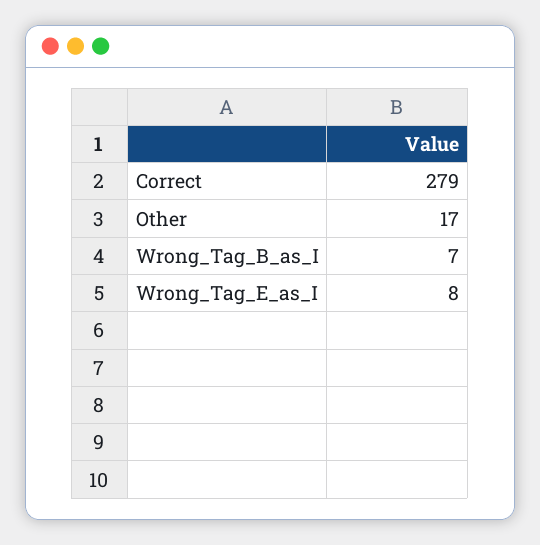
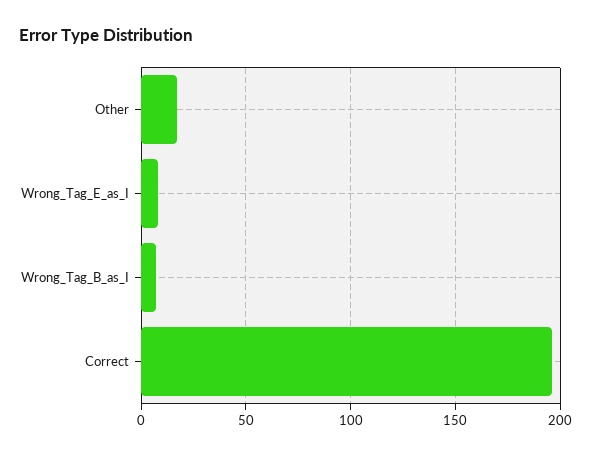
  {
-   "Correct": 279,
+   "Correct": 195,
    "Other": 17,
    "Wrong_Tag_B_as_I": 7,
    "Wrong_Tag_E_as_I": 8
  }

